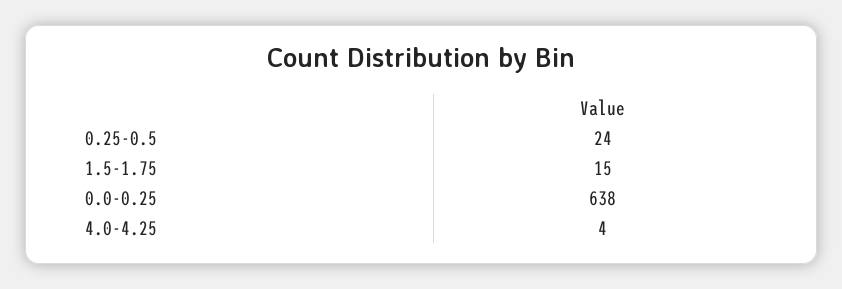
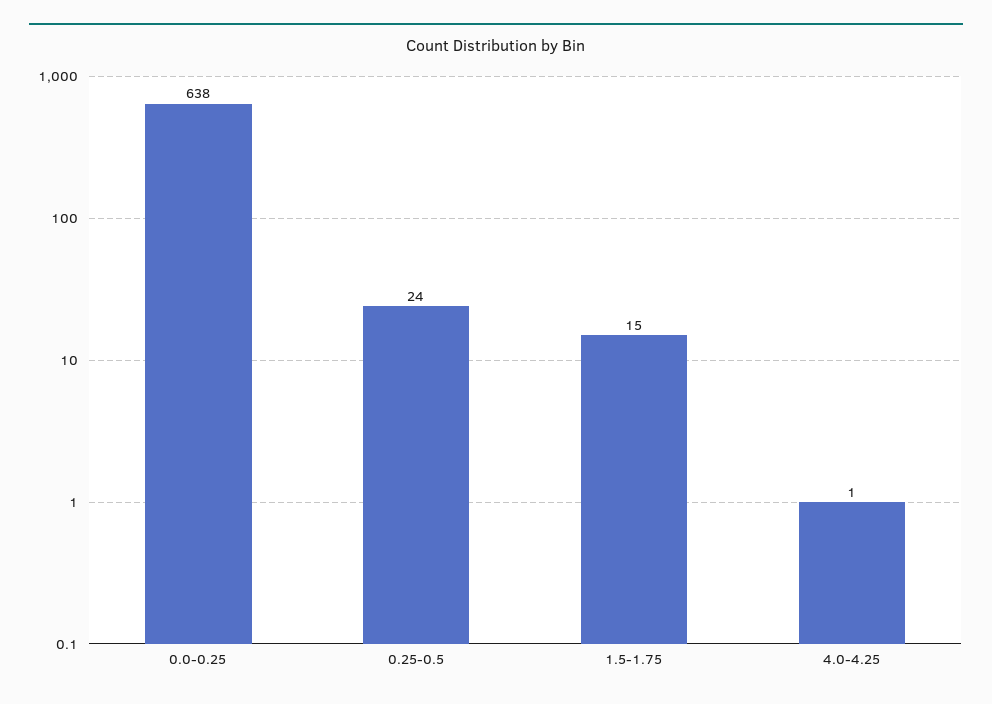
  {
    "0.25-0.5": 24,
    "1.5-1.75": 15,
    "0.0-0.25": 638,
-   "4.0-4.25": 4
+   "4.0-4.25": 1
  }

